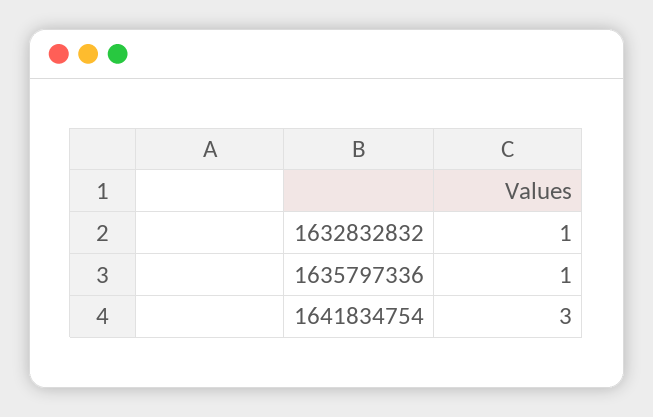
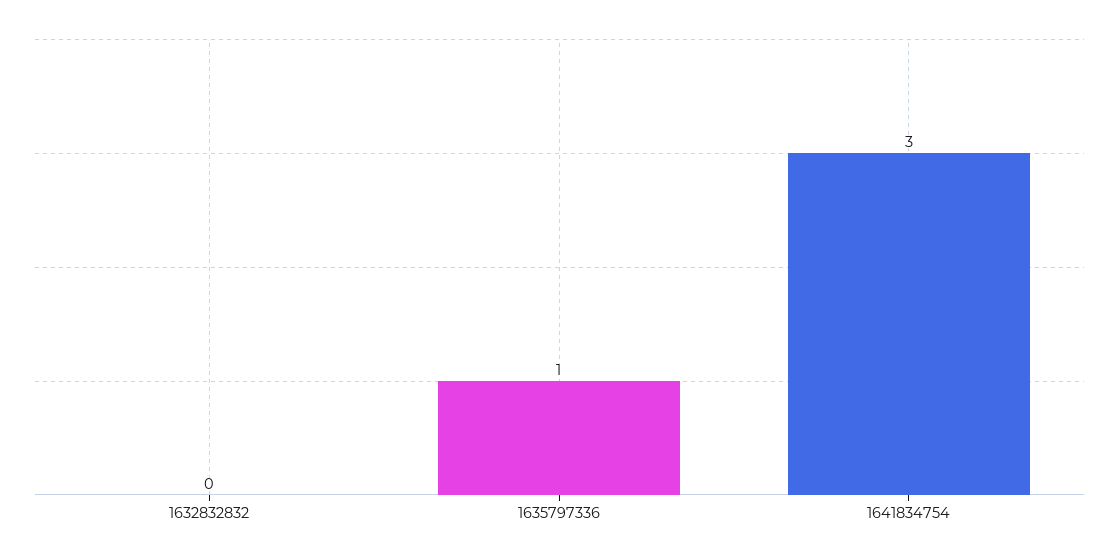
  {
-   "1632832832": 1,
+   "1632832832": 0,
    "1635797336": 1,
    "1641834754": 3
  }

